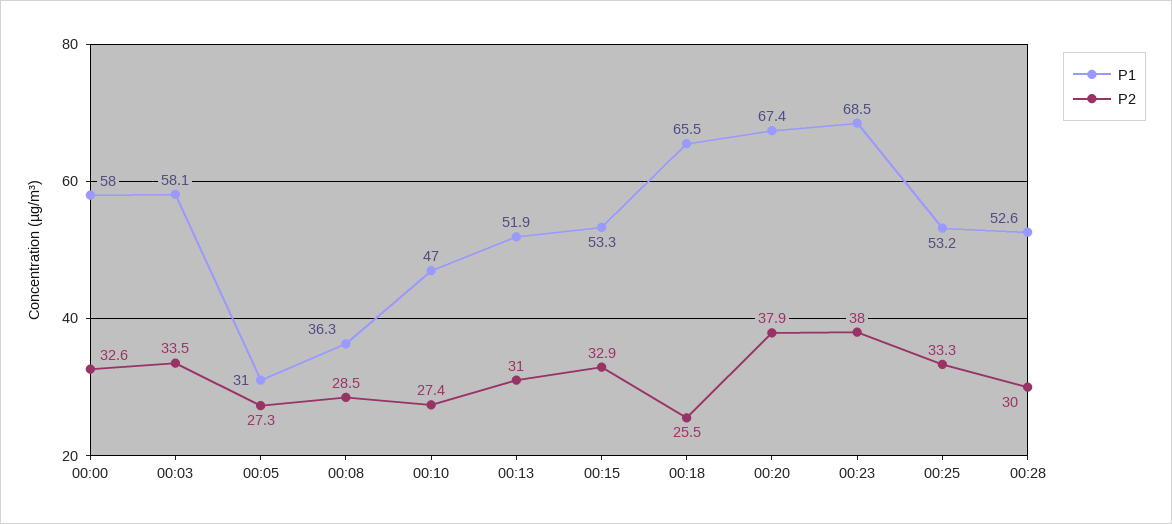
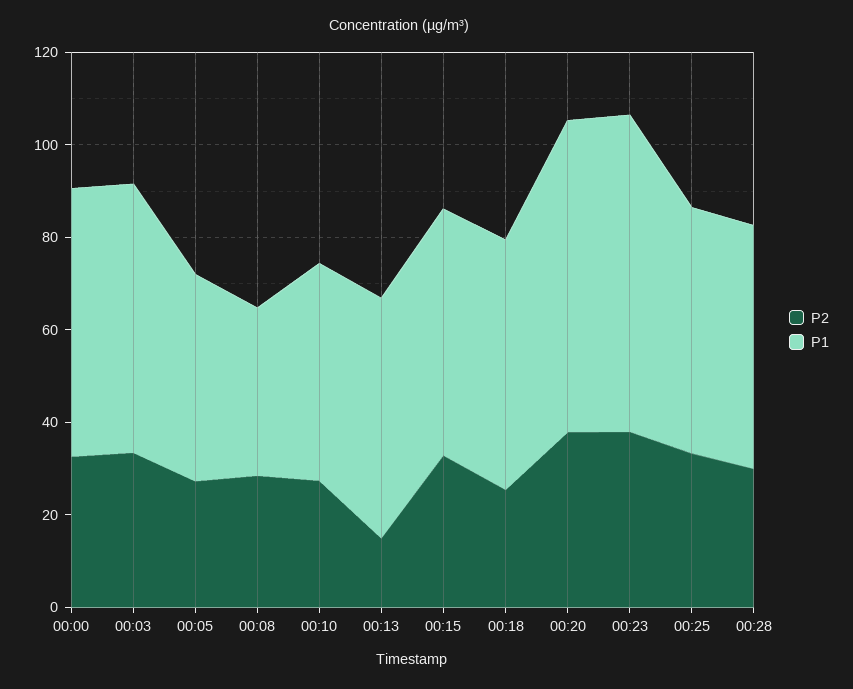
  {
    "P1": {
      "00:00": 58,
      "00:03": 58.1,
-     "00:05": 31,
+     "00:05": 45,
      "00:08": 36.3,
      "00:10": 47,
      "00:13": 51.9,
      "00:15": 53.3,
-     "00:18": 65.5,
+     "00:18": 55,
      "00:20": 67.4,
      "00:23": 68.5,
      "00:25": 53.2,
      "00:28": 52.6
    },
    "P2": {
      "00:00": 32.6,
      "00:03": 33.5,
      "00:05": 27.3,
      "00:08": 28.5,
      "00:10": 27.4,
-     "00:13": 31,
+     "00:13": 15,
      "00:15": 32.9,
      "00:18": 25.5,
      "00:20": 37.9,
      "00:23": 38,
      "00:25": 33.3,
      "00:28": 30
    }
  }

